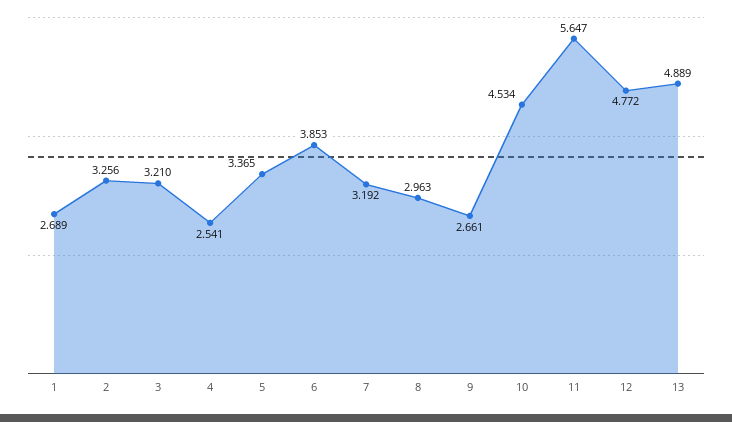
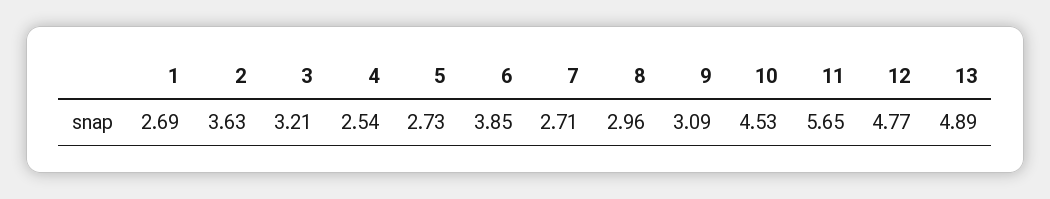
  {
    "1": 2.689,
-   "2": 3.256,
+   "2": 3.63,
    "3": 3.21,
    "4": 2.541,
-   "5": 3.365,
+   "5": 2.73,
    "6": 3.853,
-   "7": 3.192,
+   "7": 2.71,
    "8": 2.963,
-   "9": 2.661,
+   "9": 3.09,
    "10": 4.534,
    "11": 5.647,
    "12": 4.772,
    "13": 4.889
  }

